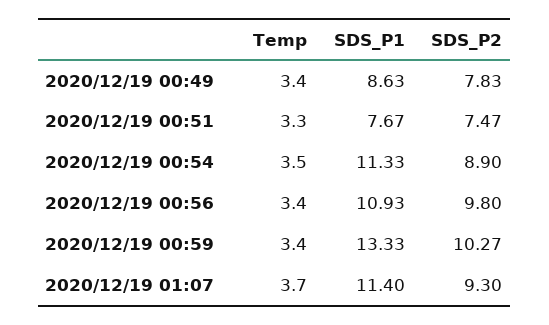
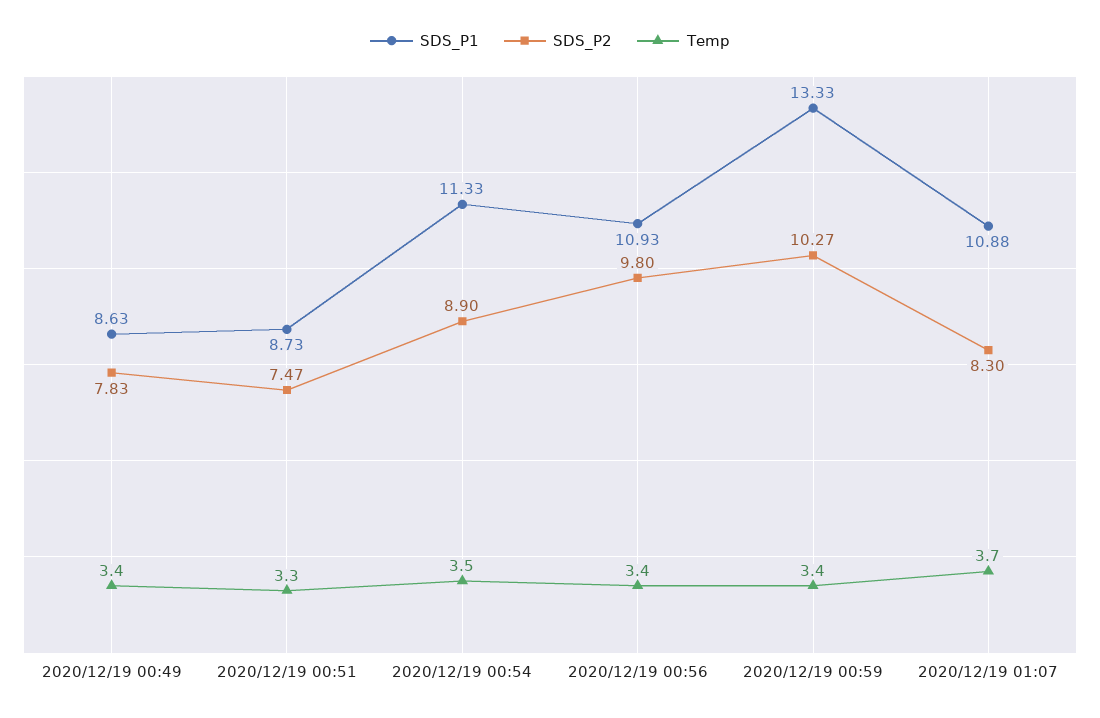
  {
    "Temp": {
      "2020/12/19 00:49": 3.4,
      "2020/12/19 00:51": 3.3,
      "2020/12/19 00:54": 3.5,
      "2020/12/19 00:56": 3.4,
      "2020/12/19 00:59": 3.4,
      "2020/12/19 01:07": 3.7
    },
    "SDS_P1": {
      "2020/12/19 00:49": 8.63,
-     "2020/12/19 00:51": 7.67,
+     "2020/12/19 00:51": 8.73,
      "2020/12/19 00:54": 11.33,
      "2020/12/19 00:56": 10.93,
      "2020/12/19 00:59": 13.33,
-     "2020/12/19 01:07": 11.4
+     "2020/12/19 01:07": 10.88
    },
    "SDS_P2": {
      "2020/12/19 00:49": 7.83,
      "2020/12/19 00:51": 7.47,
      "2020/12/19 00:54": 8.9,
      "2020/12/19 00:56": 9.8,
      "2020/12/19 00:59": 10.27,
-     "2020/12/19 01:07": 9.3
+     "2020/12/19 01:07": 8.3
    }
  }

